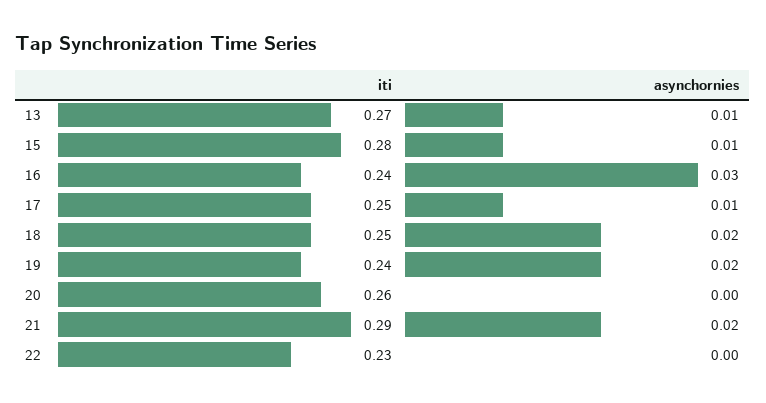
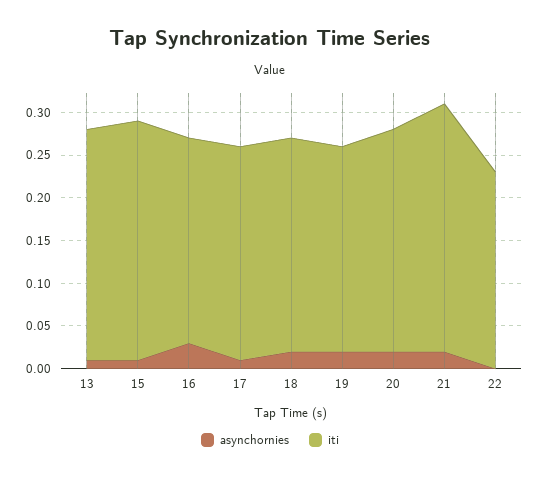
  {
    "iti": {
      "13": 0.27,
      "15": 0.28,
      "16": 0.24,
      "17": 0.25,
      "18": 0.25,
      "19": 0.24,
      "20": 0.26,
      "21": 0.29,
      "22": 0.23
    },
    "asynchornies": {
      "13": 0.01,
      "15": 0.01,
      "16": 0.03,
      "17": 0.01,
      "18": 0.02,
      "19": 0.02,
-     "20": 0,
+     "20": 0.02,
      "21": 0.02,
      "22": 0
    }
  }

